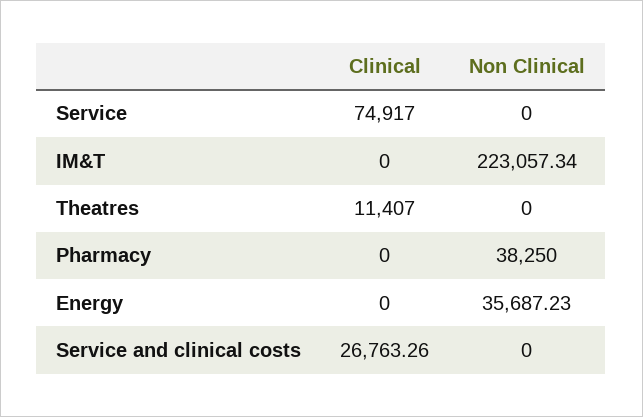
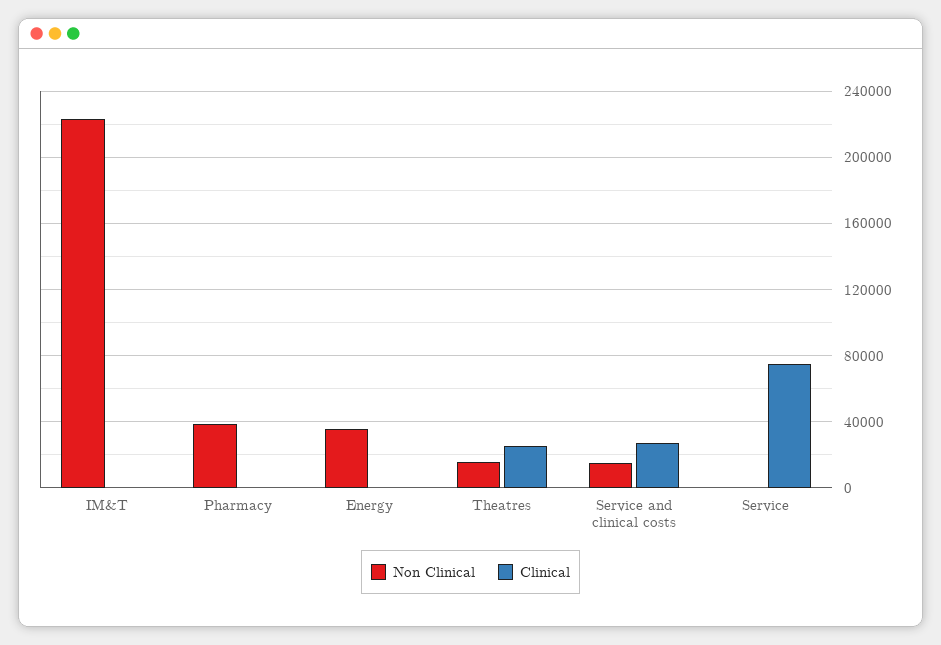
  {
    "Clinical": {
      "Service": 74917,
      "IM&T": 0,
-     "Theatres": 11407,
+     "Theatres": 25000,
      "Pharmacy": 0,
      "Energy": 0,
      "Service and clinical costs": 26763.26
    },
    "Non Clinical": {
      "Service": 0,
      "IM&T": 223057.34,
-     "Theatres": 0,
+     "Theatres": 15000,
      "Pharmacy": 38250,
      "Energy": 35687.23,
-     "Service and clinical costs": 0
+     "Service and clinical costs": 15000
    }
  }

